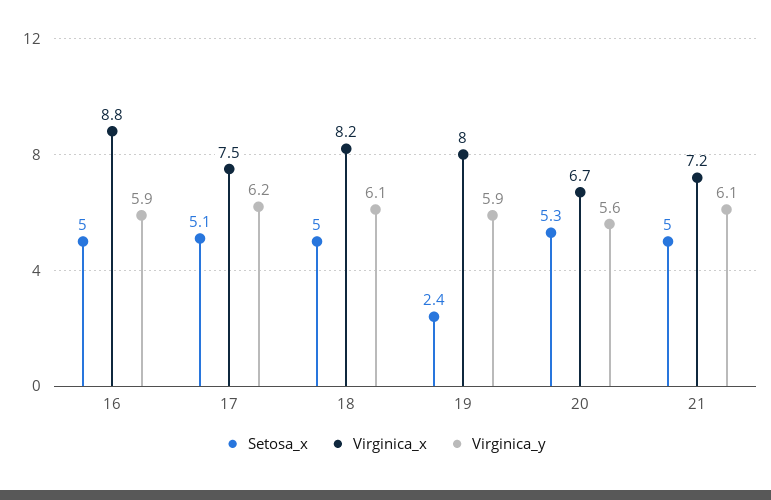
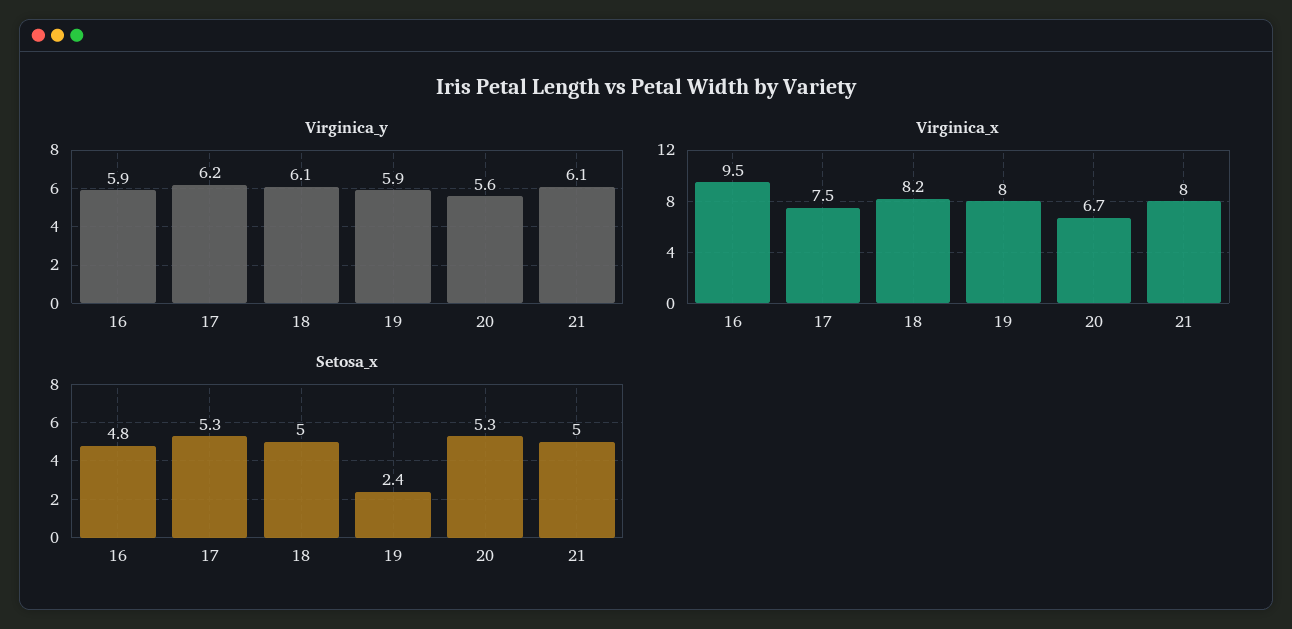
  {
    "Setosa_x": {
-     "16": 5,
+     "16": 4.8,
-     "17": 5.1,
+     "17": 5.3,
      "18": 5,
      "19": 2.4,
      "20": 5.3,
      "21": 5
    },
    "Virginica_x": {
-     "16": 8.8,
+     "16": 9.5,
      "17": 7.5,
      "18": 8.2,
      "19": 8,
      "20": 6.7,
-     "21": 7.2
+     "21": 8
    },
    "Virginica_y": {
      "16": 5.9,
      "17": 6.2,
      "18": 6.1,
      "19": 5.9,
      "20": 5.6,
      "21": 6.1
    }
  }

